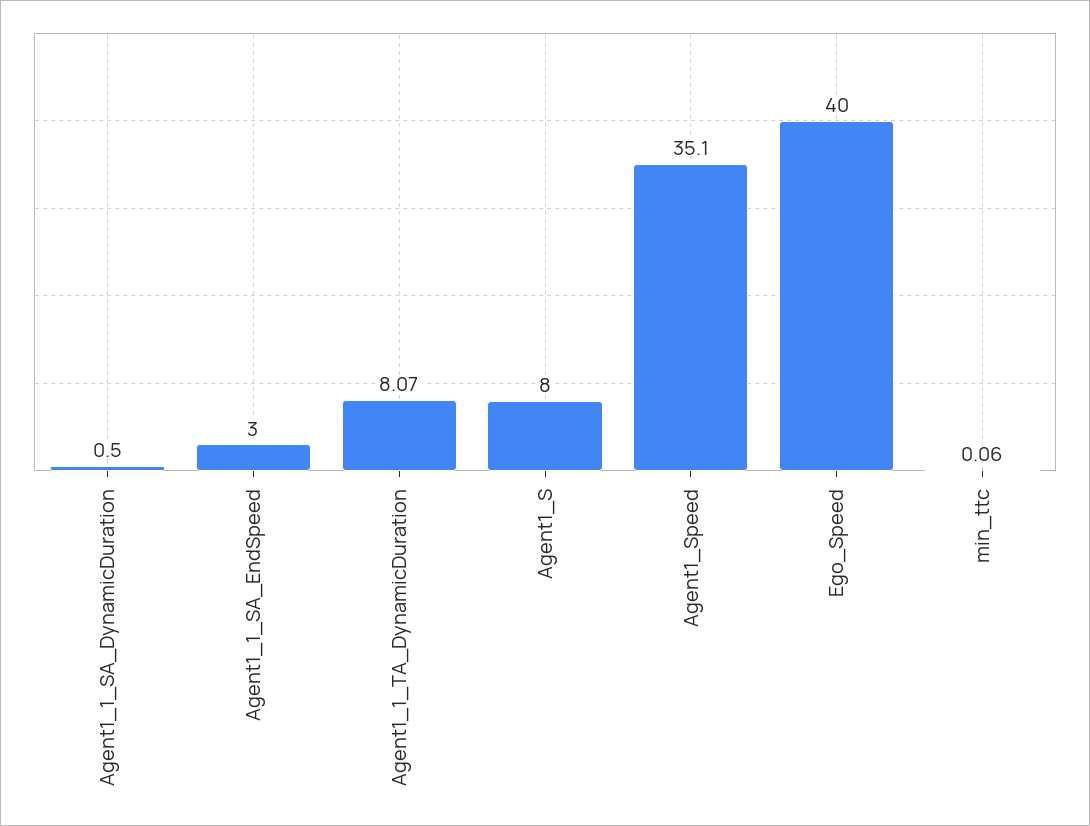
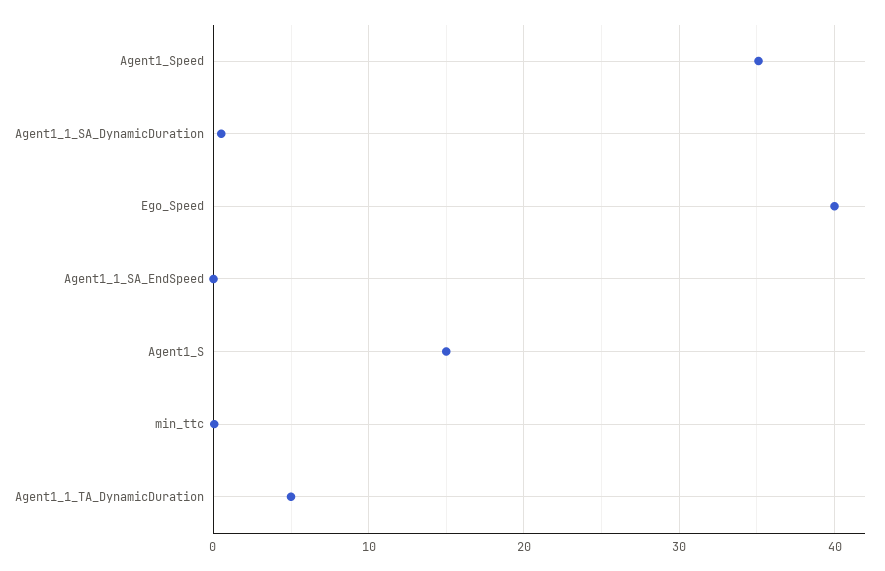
  {
    "Agent1_1_SA_DynamicDuration": 0.5,
-   "Agent1_1_SA_EndSpeed": 3,
+   "Agent1_1_SA_EndSpeed": 0,
-   "Agent1_1_TA_DynamicDuration": 8.07,
+   "Agent1_1_TA_DynamicDuration": 5,
-   "Agent1_S": 8,
+   "Agent1_S": 15,
    "Agent1_Speed": 35.1,
    "Ego_Speed": 40,
    "min_ttc": 0.06
  }

